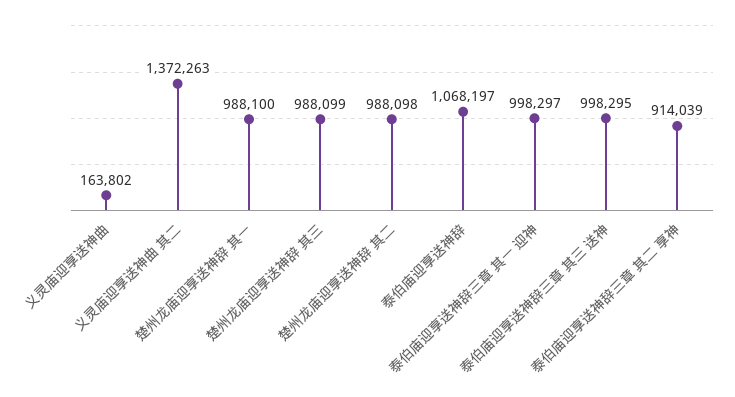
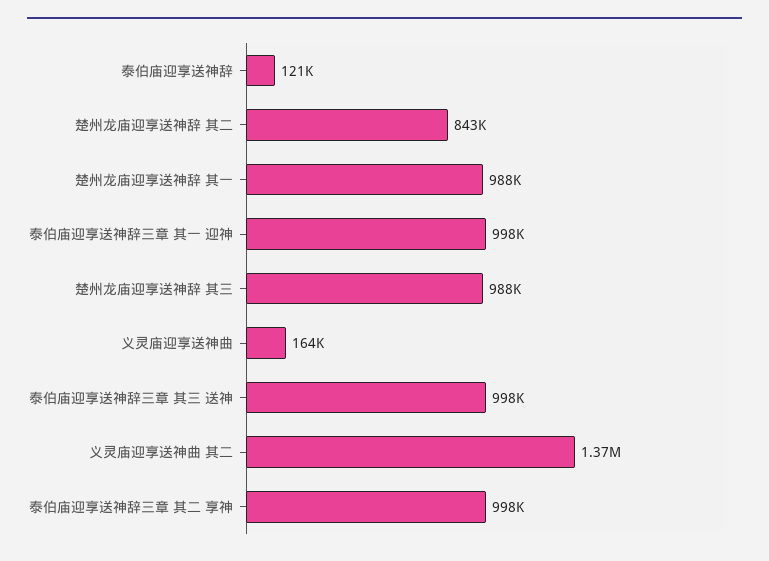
  {
    "义灵庙迎享送神曲": 163802,
    "义灵庙迎享送神曲 其二": 1372263,
    "楚州龙庙迎享送神辞 其一": 988100,
    "楚州龙庙迎享送神辞 其三": 988099,
-   "楚州龙庙迎享送神辞 其二": 988098,
+   "楚州龙庙迎享送神辞 其二": 843000,
-   "泰伯庙迎享送神辞": 1068197,
+   "泰伯庙迎享送神辞": 121000,
    "泰伯庙迎享送神辞三章 其一 迎神": 998297,
    "泰伯庙迎享送神辞三章 其三 送神": 998295,
-   "泰伯庙迎享送神辞三章 其二 享神": 914039
+   "泰伯庙迎享送神辞三章 其二 享神": 998000
  }

